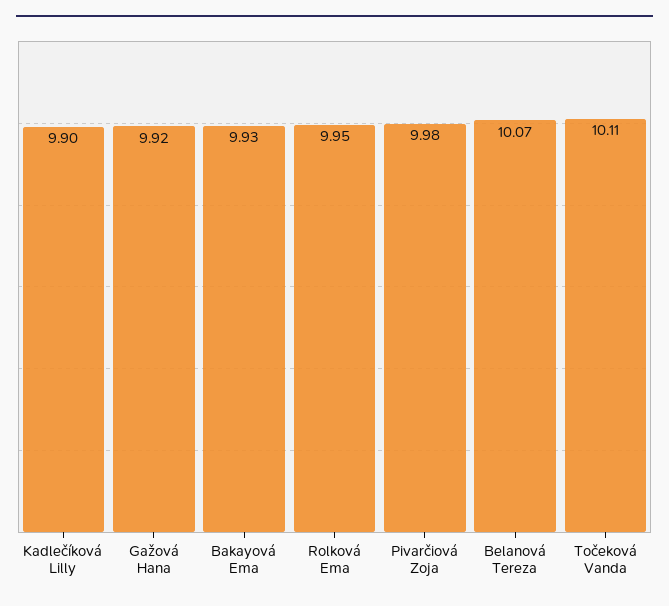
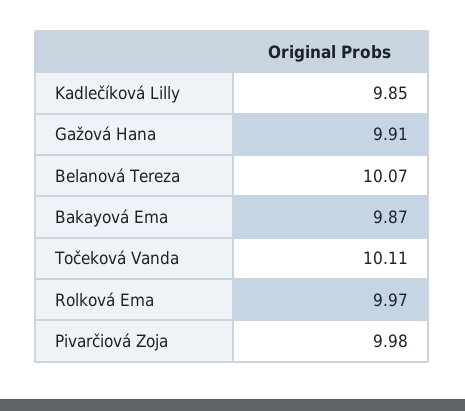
  {
-   "Kadlečíková Lilly": 9.9,
+   "Kadlečíková Lilly": 9.85,
-   "Gažová Hana": 9.92,
+   "Gažová Hana": 9.91,
-   "Bakayová Ema": 9.93,
+   "Bakayová Ema": 9.87,
-   "Rolková Ema": 9.95,
+   "Rolková Ema": 9.97,
    "Pivarčiová Zoja": 9.98,
    "Belanová Tereza": 10.07,
    "Točeková Vanda": 10.11
  }

